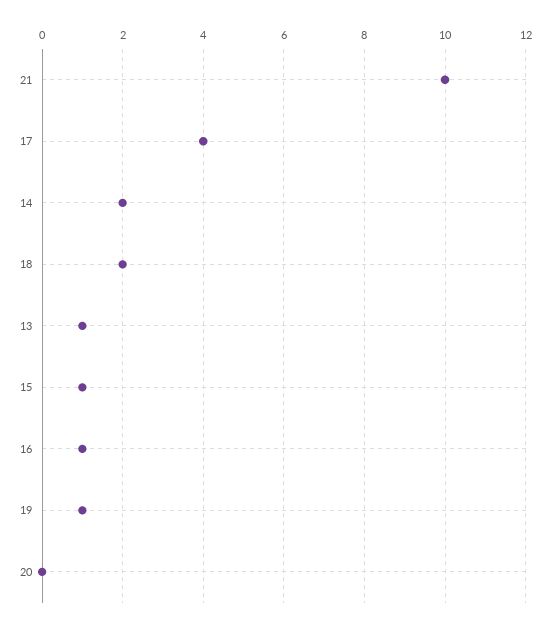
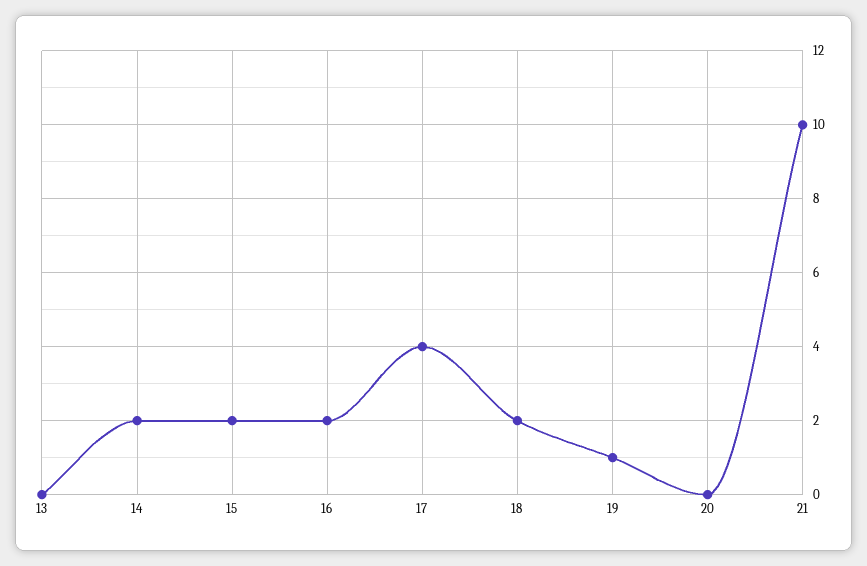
  {
    "21": 10,
    "17": 4,
    "14": 2,
    "18": 2,
-   "13": 1,
+   "13": 0,
-   "15": 1,
+   "15": 2,
-   "16": 1,
+   "16": 2,
    "19": 1,
    "20": 0
  }

